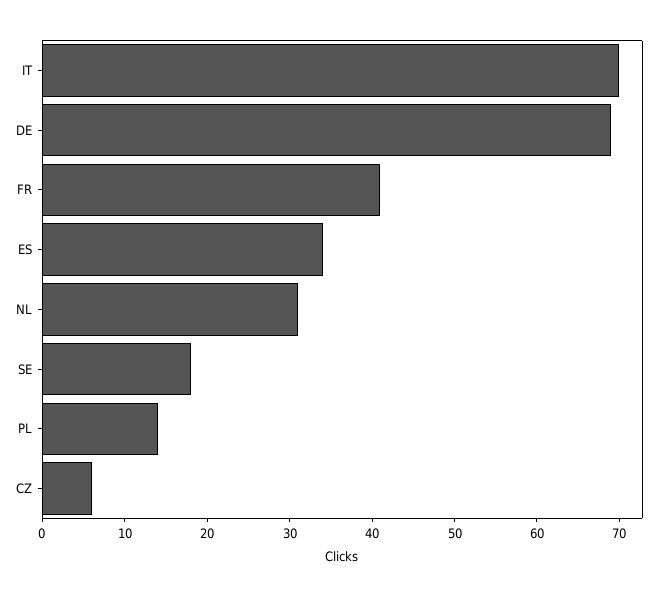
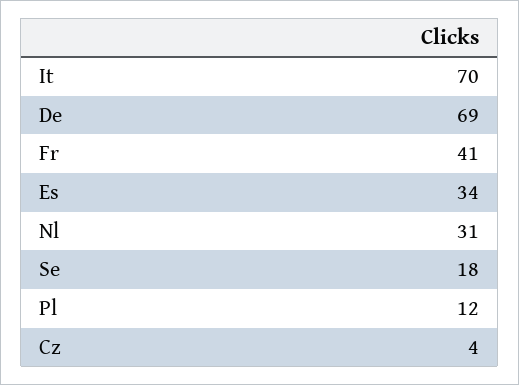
  {
    "IT": 70,
    "DE": 69,
    "FR": 41,
    "ES": 34,
    "NL": 31,
    "SE": 18,
-   "PL": 14,
+   "PL": 12,
-   "CZ": 6
+   "CZ": 4
  }

